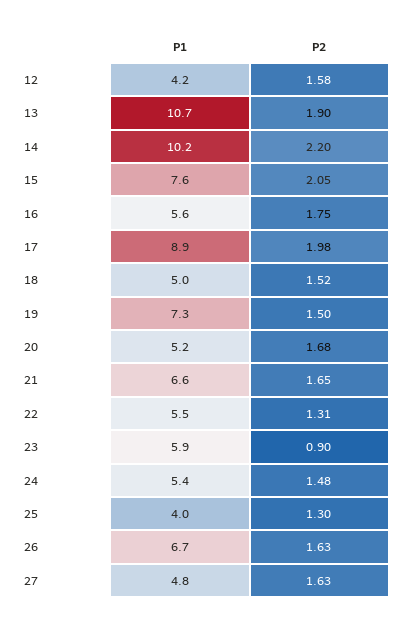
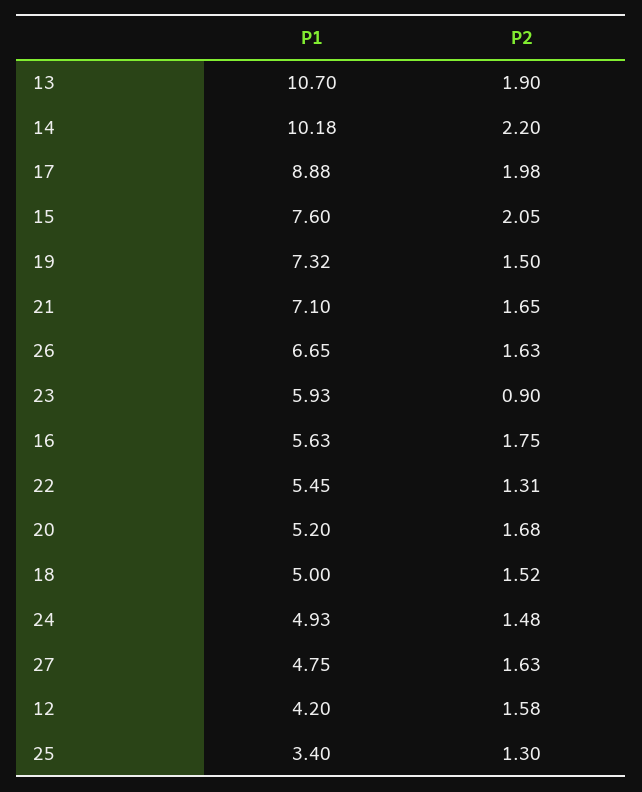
  {
    "P1": {
      "12": 4.2,
      "13": 10.7,
      "14": 10.18,
      "15": 7.6,
      "16": 5.63,
      "17": 8.88,
      "18": 5,
      "19": 7.32,
      "20": 5.2,
-     "21": 6.6,
+     "21": 7.1,
      "22": 5.45,
      "23": 5.93,
-     "24": 5.4,
+     "24": 4.93,
-     "25": 4,
+     "25": 3.4,
      "26": 6.65,
      "27": 4.75
    },
    "P2": {
      "12": 1.58,
      "13": 1.9,
      "14": 2.2,
      "15": 2.05,
      "16": 1.75,
      "17": 1.98,
      "18": 1.52,
      "19": 1.5,
      "20": 1.68,
      "21": 1.65,
      "22": 1.31,
      "23": 0.9,
      "24": 1.48,
      "25": 1.3,
      "26": 1.63,
      "27": 1.63
    }
  }

